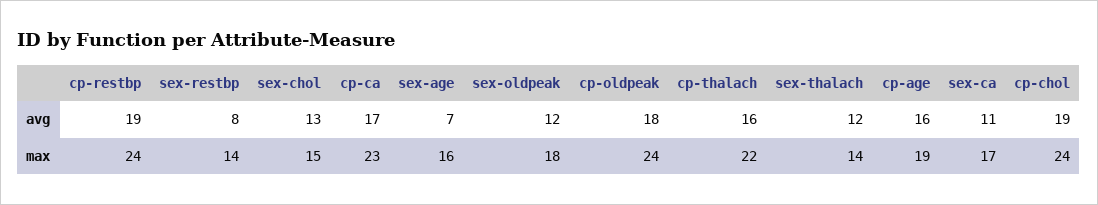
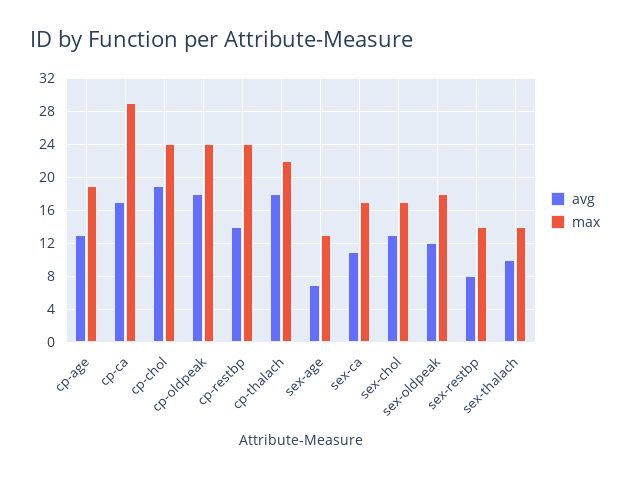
  {
    "avg": {
-     "cp-restbp": 19,
+     "cp-restbp": 14,
      "sex-restbp": 8,
      "sex-chol": 13,
      "cp-ca": 17,
      "sex-age": 7,
      "sex-oldpeak": 12,
      "cp-oldpeak": 18,
-     "cp-thalach": 16,
+     "cp-thalach": 18,
-     "sex-thalach": 12,
+     "sex-thalach": 10,
-     "cp-age": 16,
+     "cp-age": 13,
      "sex-ca": 11,
      "cp-chol": 19
    },
    "max": {
      "cp-restbp": 24,
      "sex-restbp": 14,
-     "sex-chol": 15,
+     "sex-chol": 17,
-     "cp-ca": 23,
+     "cp-ca": 29,
-     "sex-age": 16,
+     "sex-age": 13,
      "sex-oldpeak": 18,
      "cp-oldpeak": 24,
      "cp-thalach": 22,
      "sex-thalach": 14,
      "cp-age": 19,
      "sex-ca": 17,
      "cp-chol": 24
    }
  }

